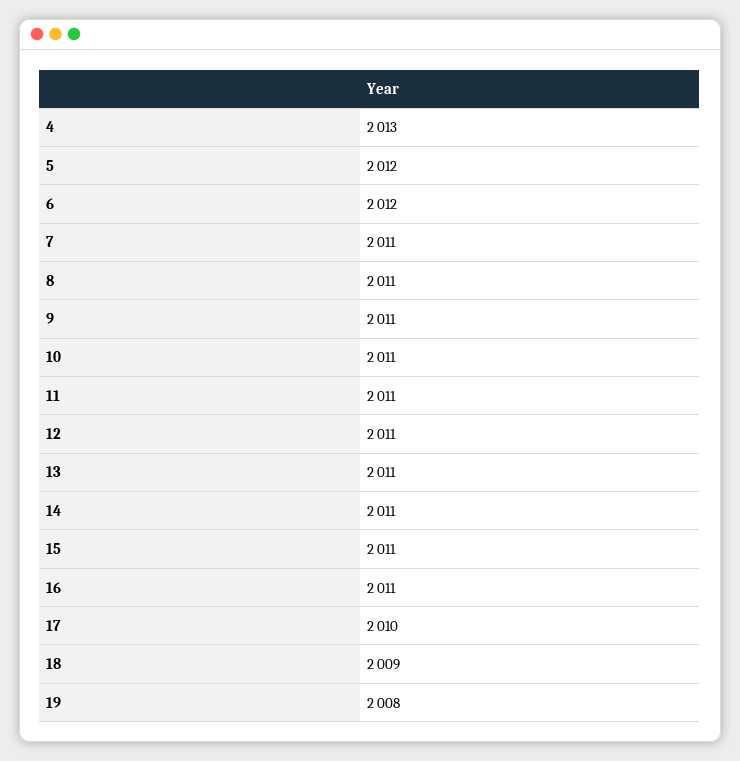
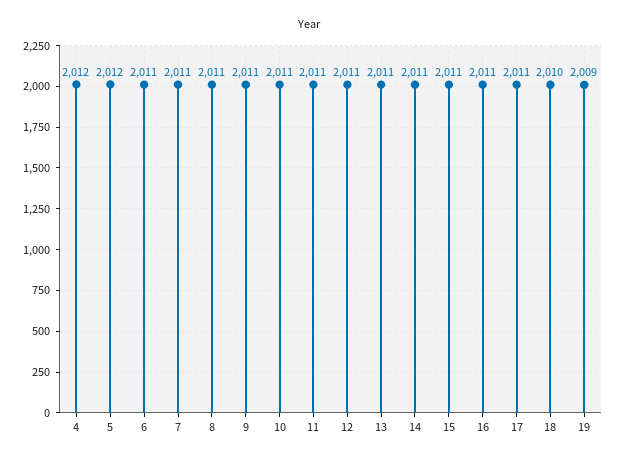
  {
-   "4": 2013,
+   "4": 2012,
    "5": 2012,
-   "6": 2012,
+   "6": 2011,
    "7": 2011,
    "8": 2011,
    "9": 2011,
    "10": 2011,
    "11": 2011,
    "12": 2011,
    "13": 2011,
    "14": 2011,
    "15": 2011,
    "16": 2011,
-   "17": 2010,
+   "17": 2011,
-   "18": 2009,
+   "18": 2010,
-   "19": 2008
+   "19": 2009
  }

